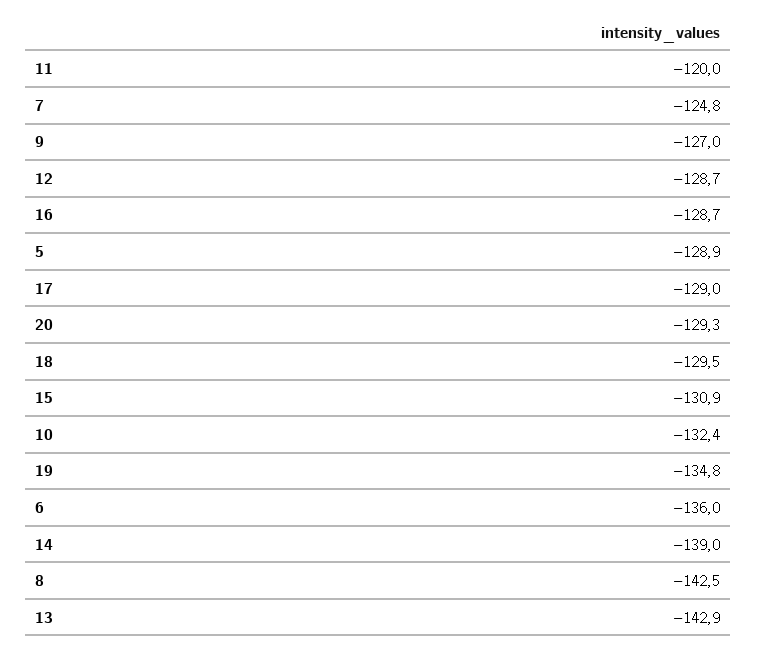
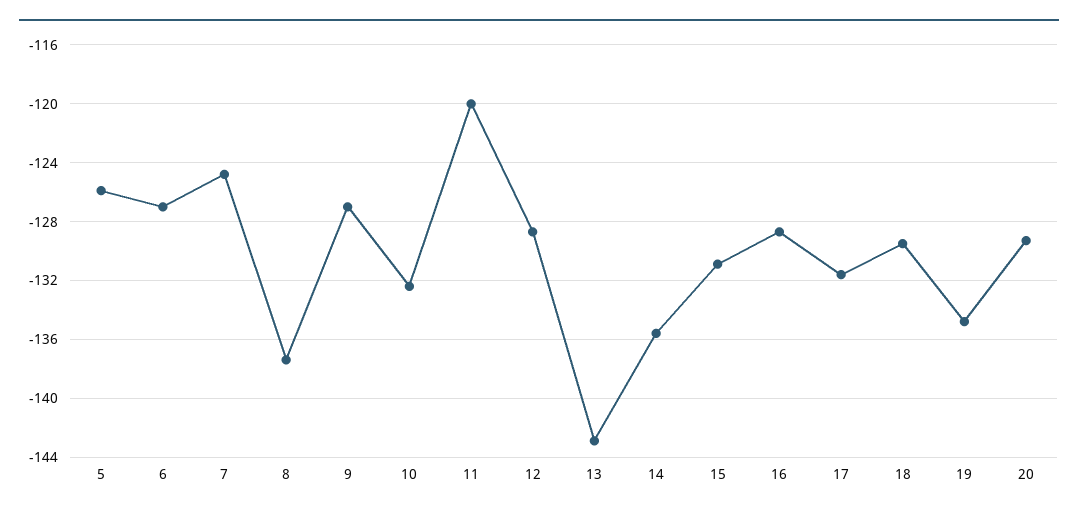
  {
    "11": -120,
    "7": -124.8,
    "9": -127,
    "12": -128.7,
    "16": -128.7,
-   "5": -128.9,
+   "5": -126,
-   "17": -129,
+   "17": -131.5,
    "20": -129.3,
    "18": -129.5,
    "15": -130.9,
    "10": -132.4,
    "19": -134.8,
-   "6": -136,
+   "6": -127,
-   "14": -139,
+   "14": -135.5,
-   "8": -142.5,
+   "8": -137.5,
    "13": -142.9
  }

